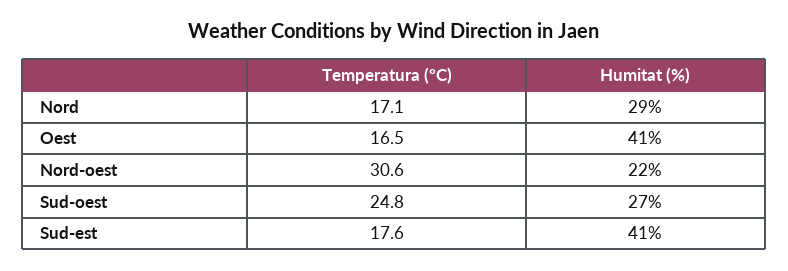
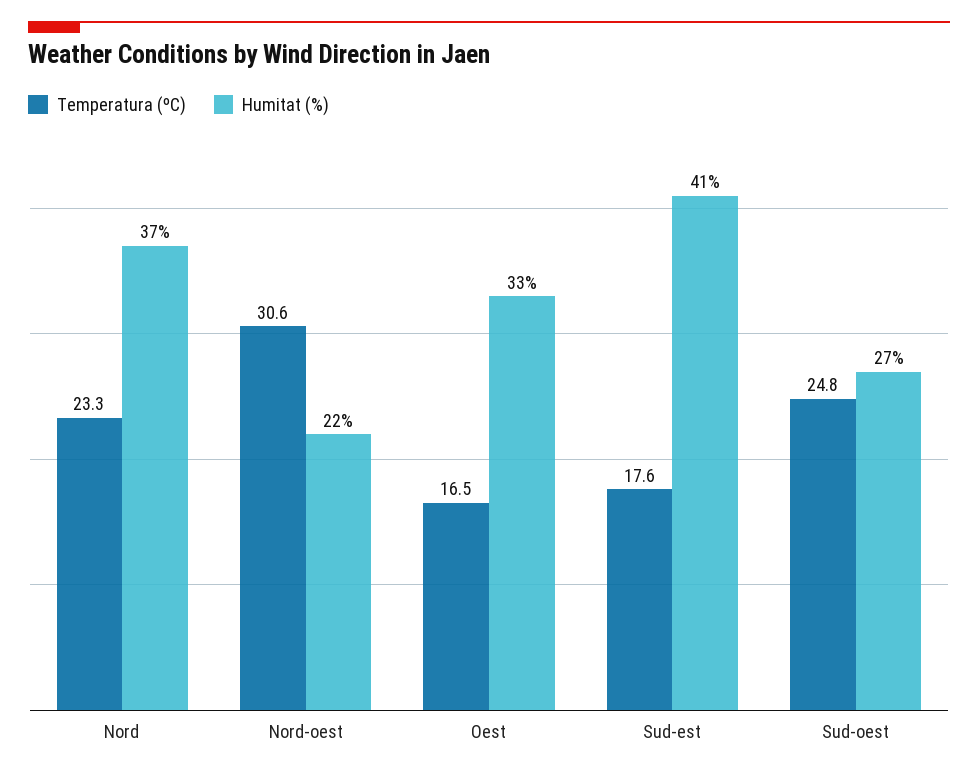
  {
    "Temperatura (ºC)": {
-     "Nord": 17.1,
+     "Nord": 23.3,
      "Oest": 16.5,
      "Nord-oest": 30.6,
      "Sud-oest": 24.8,
      "Sud-est": 17.6
    },
    "Humitat (%)": {
-     "Nord": 29,
+     "Nord": 37,
-     "Oest": 41,
+     "Oest": 33,
      "Nord-oest": 22,
      "Sud-oest": 27,
      "Sud-est": 41
    }
  }

